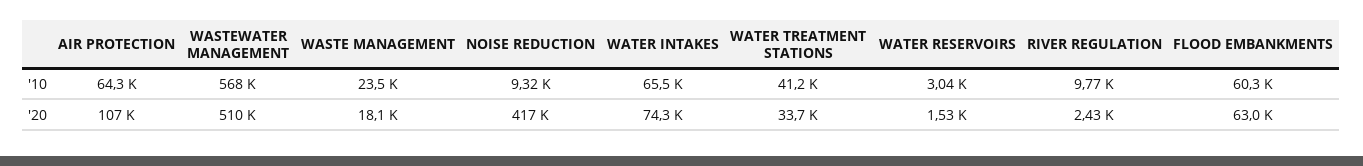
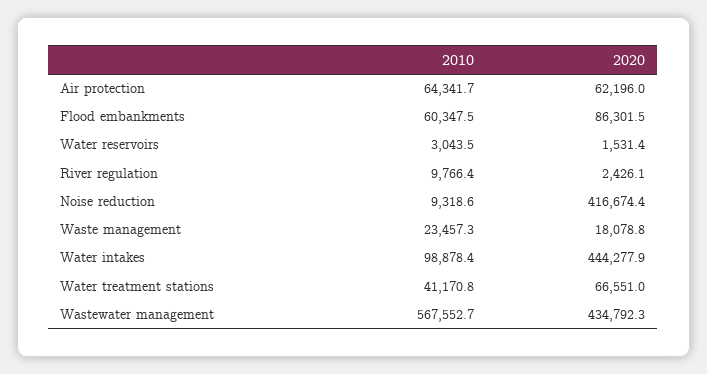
  {
    "AIR PROTECTION": {
      "'10": 64341.7,
-     "'20": 107000
+     "'20": 62196
    },
    "WASTEWATER MANAGEMENT": {
      "'10": 567552.7,
-     "'20": 510000
+     "'20": 434792.3
    },
    "WASTE MANAGEMENT": {
      "'10": 23457.3,
      "'20": 18078.8
    },
    "NOISE REDUCTION": {
      "'10": 9318.6,
      "'20": 416674.4
    },
    "WATER INTAKES": {
-     "'10": 65500,
+     "'10": 98878.4,
-     "'20": 74300
+     "'20": 444277.9
    },
    "WATER TREATMENT STATIONS": {
      "'10": 41170.8,
-     "'20": 33700
+     "'20": 66551
    },
    "WATER RESERVOIRS": {
      "'10": 3043.5,
      "'20": 1531.4
    },
    "RIVER REGULATION": {
      "'10": 9766.4,
      "'20": 2426.1
    },
    "FLOOD EMBANKMENTS": {
      "'10": 60347.5,
-     "'20": 63000
+     "'20": 86301.5
    }
  }

